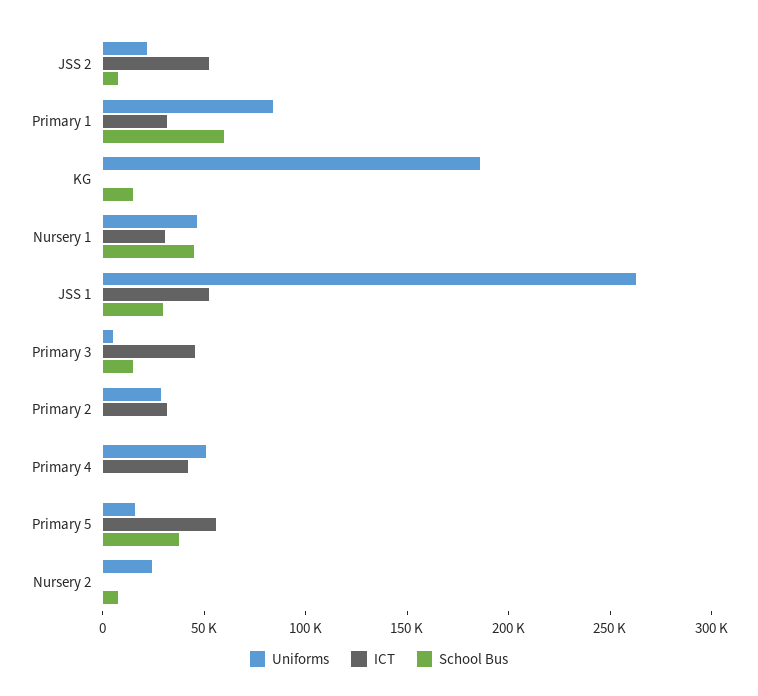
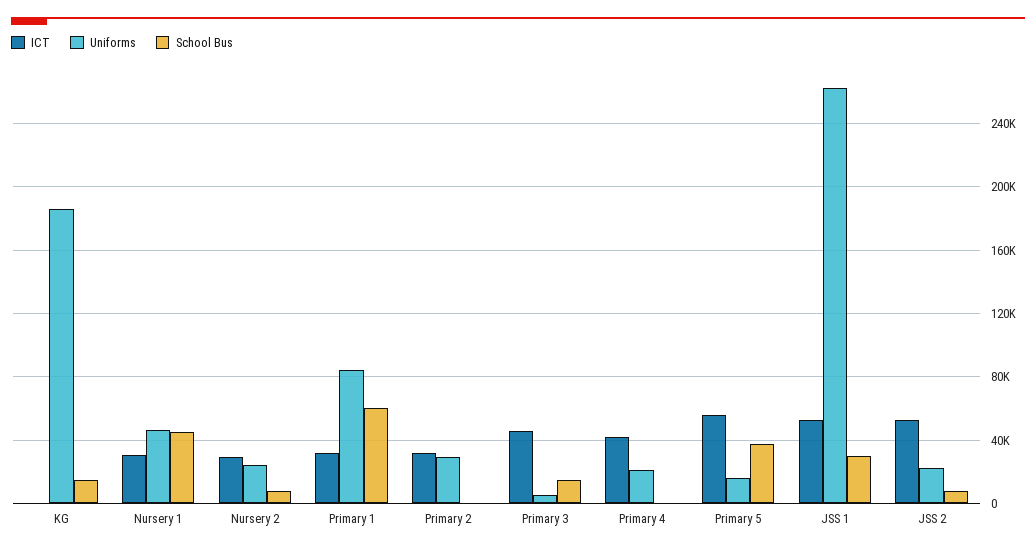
  {
    "Uniforms": {
      "JSS 2": 20000,
      "Primary 1": 85000,
      "KG": 185000,
      "Nursery 1": 45000,
      "JSS 1": 265000,
      "Primary 3": 5000,
      "Primary 2": 30000,
-     "Primary 4": 50000,
+     "Primary 4": 20000,
      "Primary 5": 15000,
      "Nursery 2": 25000
    },
    "ICT": {
      "JSS 2": 55000,
      "Primary 1": 30000,
      "KG": 0,
      "Nursery 1": 30000,
      "JSS 1": 55000,
      "Primary 3": 45000,
      "Primary 2": 30000,
      "Primary 4": 40000,
      "Primary 5": 55000,
-     "Nursery 2": 0
+     "Nursery 2": 30000
    },
    "School Bus": {
      "JSS 2": 10000,
      "Primary 1": 60000,
      "KG": 15000,
      "Nursery 1": 45000,
      "JSS 1": 30000,
      "Primary 3": 15000,
      "Primary 2": 0,
      "Primary 4": 0,
      "Primary 5": 40000,
      "Nursery 2": 10000
    }
  }

